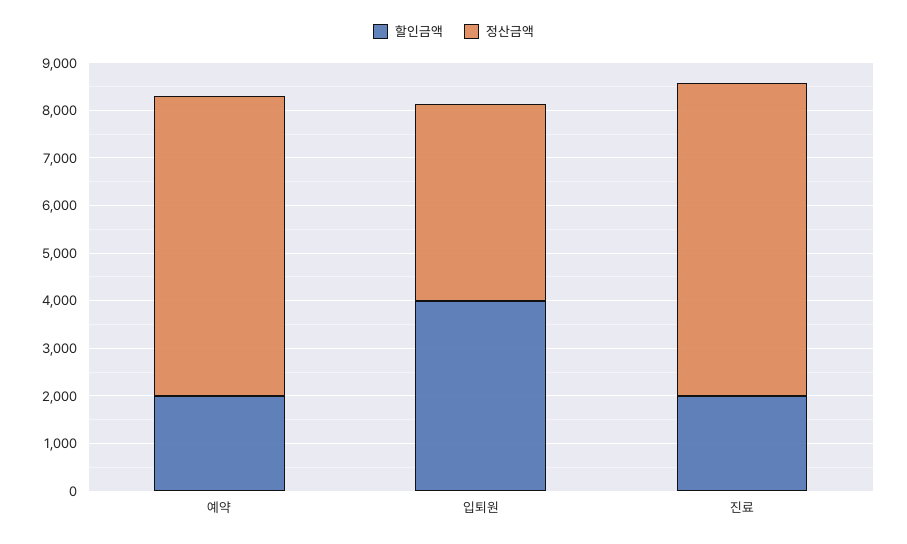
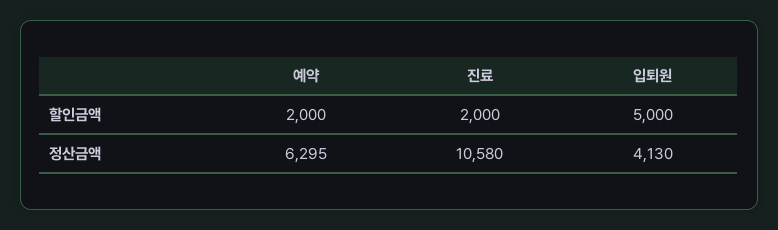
  {
    "할인금액": {
      "예약": 2000,
-     "입퇴원": 4000,
+     "입퇴원": 5000,
      "진료": 2000
    },
    "정산금액": {
      "예약": 6295,
      "입퇴원": 4130,
-     "진료": 6600
+     "진료": 10580
    }
  }

